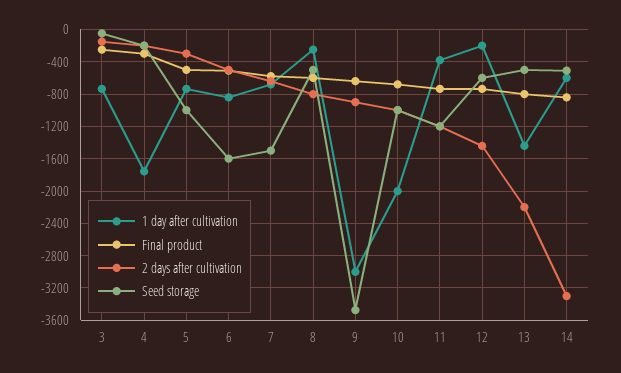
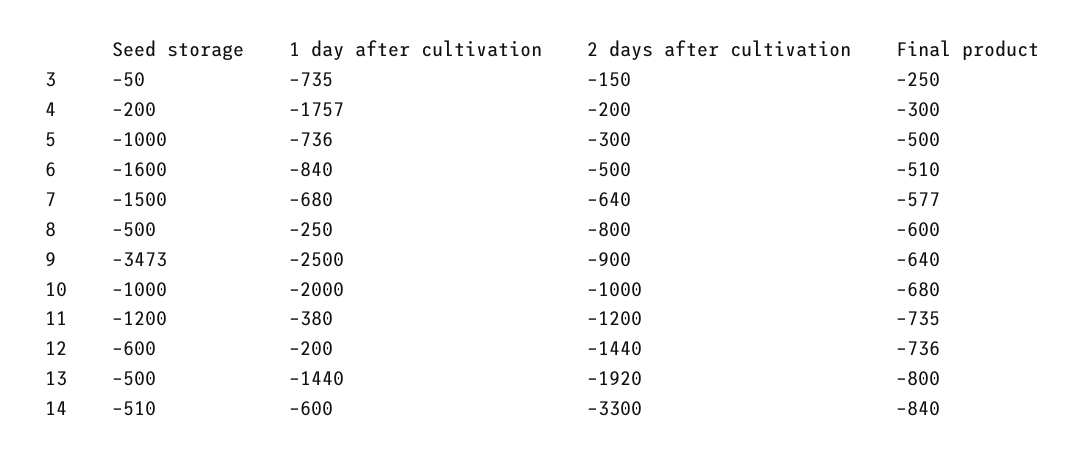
  {
    "1 day after cultivation": {
      "3": -735,
      "4": -1757,
      "5": -736,
      "6": -840,
      "7": -680,
      "8": -250,
-     "9": -3000,
+     "9": -2500,
      "10": -2000,
      "11": -380,
      "12": -200,
      "13": -1440,
      "14": -600
    },
    "Final product": {
      "3": -250,
      "4": -300,
      "5": -500,
      "6": -510,
      "7": -577,
      "8": -600,
      "9": -640,
      "10": -680,
      "11": -735,
      "12": -736,
      "13": -800,
      "14": -840
    },
    "2 days after cultivation": {
      "3": -150,
      "4": -200,
      "5": -300,
      "6": -500,
      "7": -640,
      "8": -800,
      "9": -900,
      "10": -1000,
      "11": -1200,
      "12": -1440,
-     "13": -2200,
+     "13": -1920,
      "14": -3300
    },
    "Seed storage": {
      "3": -50,
      "4": -200,
      "5": -1000,
      "6": -1600,
      "7": -1500,
      "8": -500,
      "9": -3473,
      "10": -1000,
      "11": -1200,
      "12": -600,
      "13": -500,
      "14": -510
    }
  }

